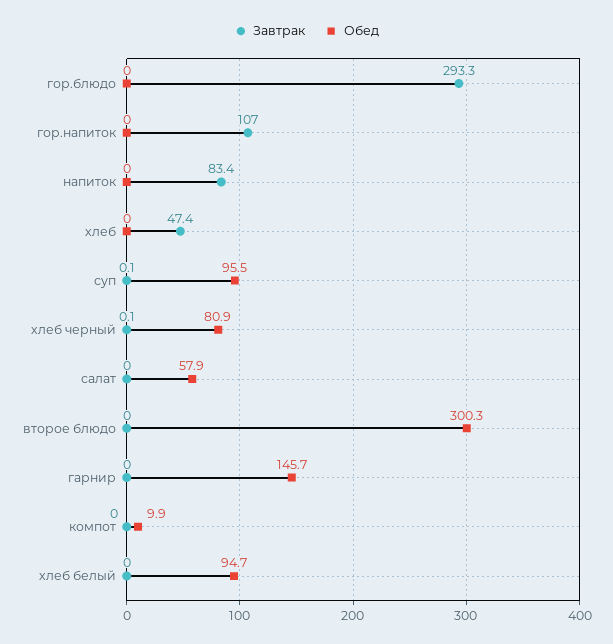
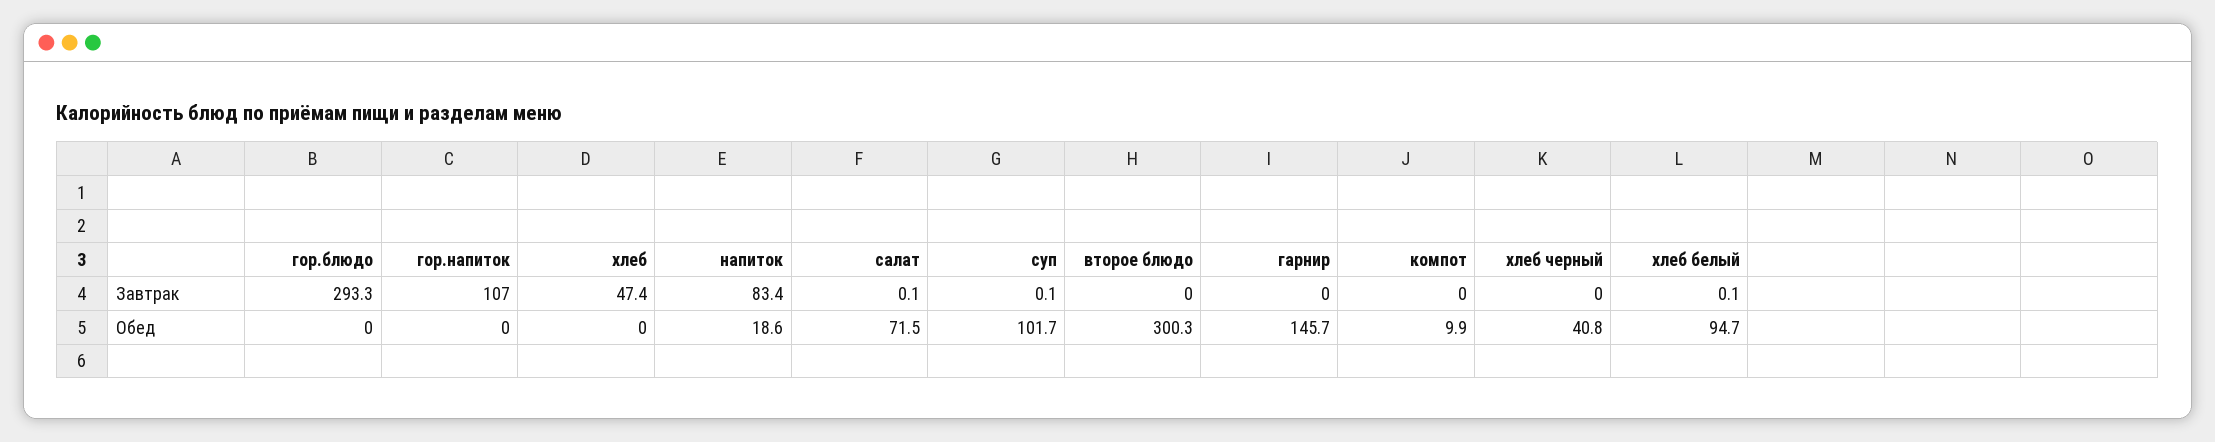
  {
    "Завтрак": {
      "гор.блюдо": 293.3,
      "гор.напиток": 107,
      "напиток": 83.4,
      "хлеб": 47.4,
      "суп": 0.1,
-     "хлеб черный": 0.1,
+     "хлеб черный": 0,
-     "салат": 0,
+     "салат": 0.1,
      "второе блюдо": 0,
      "гарнир": 0,
      "компот": 0,
-     "хлеб белый": 0
+     "хлеб белый": 0.1
    },
    "Обед": {
      "гор.блюдо": 0,
      "гор.напиток": 0,
-     "напиток": 0,
+     "напиток": 18.6,
      "хлеб": 0,
-     "суп": 95.5,
+     "суп": 101.7,
-     "хлеб черный": 80.9,
+     "хлеб черный": 40.8,
-     "салат": 57.9,
+     "салат": 71.5,
      "второе блюдо": 300.3,
      "гарнир": 145.7,
      "компот": 9.9,
      "хлеб белый": 94.7
    }
  }

